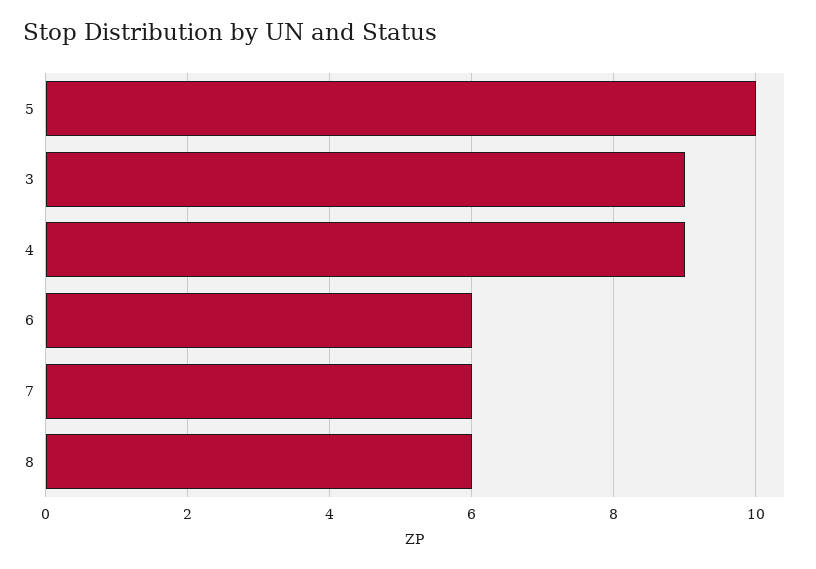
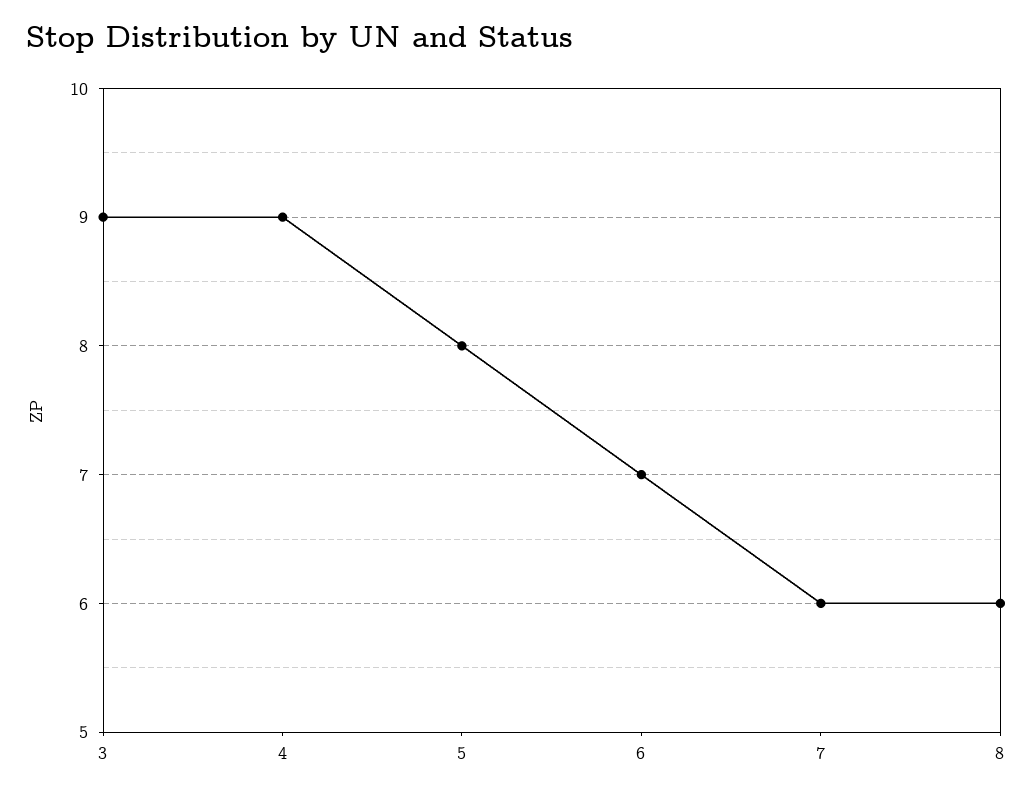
  {
-   "5": 10,
+   "5": 8,
    "3": 9,
    "4": 9,
-   "6": 6,
+   "6": 7,
    "7": 6,
    "8": 6
  }

